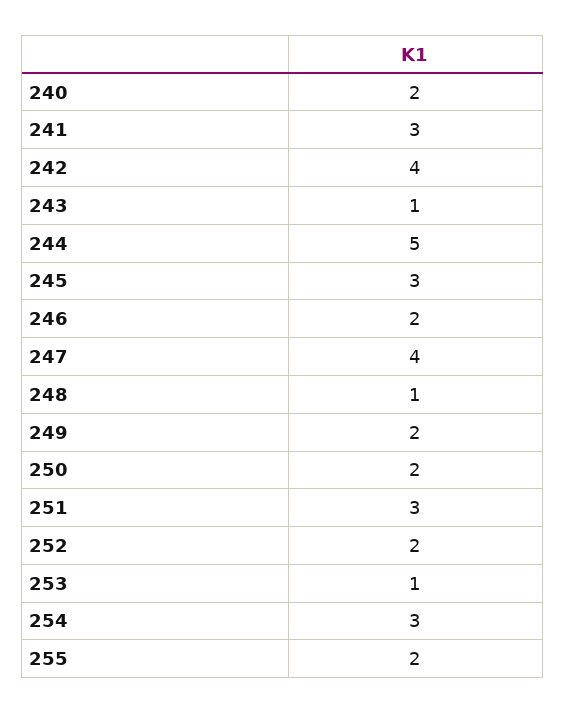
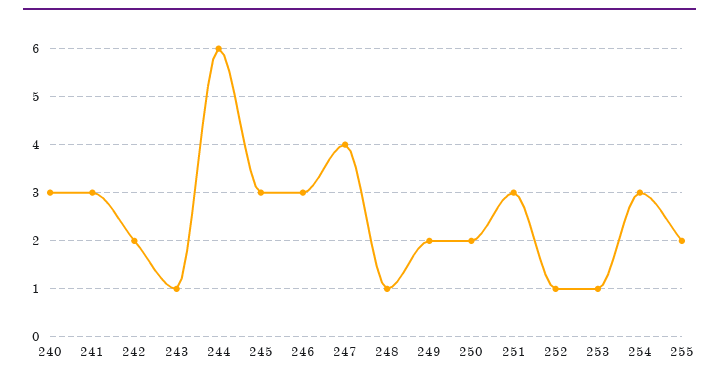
  {
-   "240": 2,
+   "240": 3,
    "241": 3,
-   "242": 4,
+   "242": 2,
    "243": 1,
-   "244": 5,
+   "244": 6,
    "245": 3,
-   "246": 2,
+   "246": 3,
    "247": 4,
    "248": 1,
    "249": 2,
    "250": 2,
    "251": 3,
-   "252": 2,
+   "252": 1,
    "253": 1,
    "254": 3,
    "255": 2
  }

